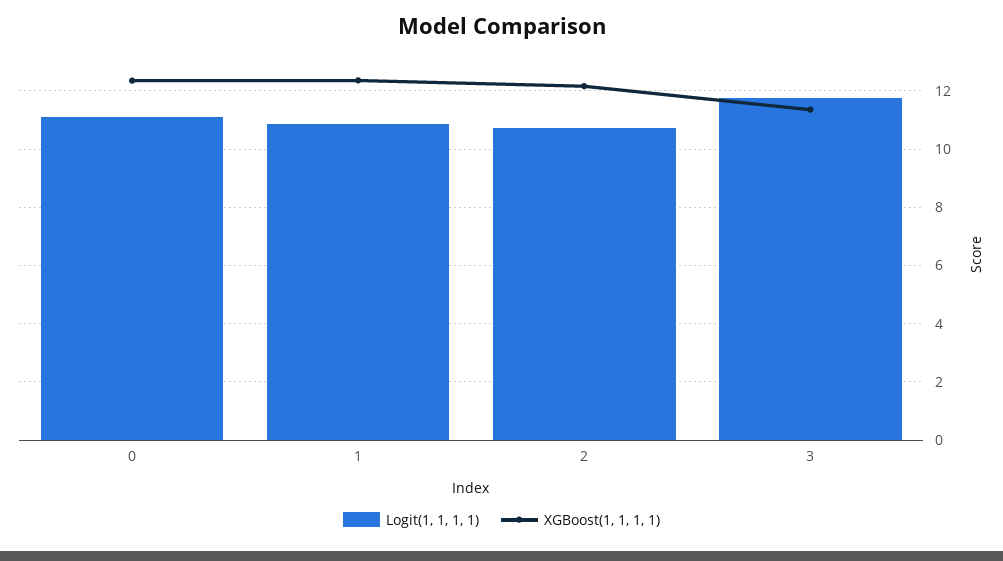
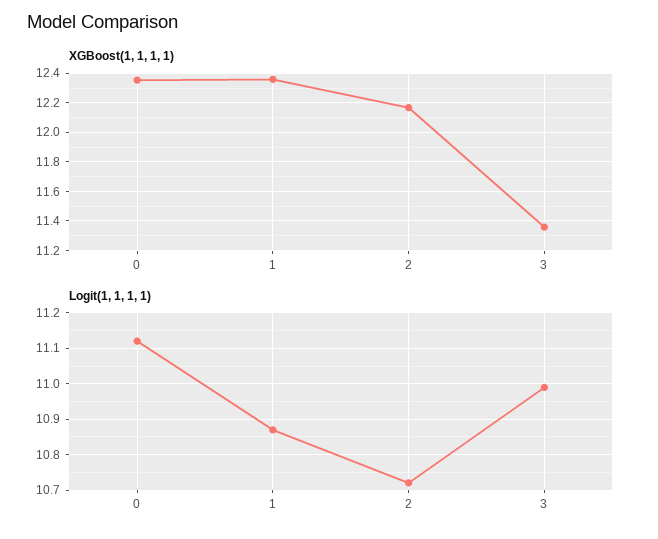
  {
    "Logit(1, 1, 1, 1)": {
      "0": 11.1,
      "1": 10.85,
      "2": 10.7,
-     "3": 11.75
+     "3": 11
    },
    "XGBoost(1, 1, 1, 1)": {
      "0": 12.35,
      "1": 12.35,
      "2": 12.15,
      "3": 11.35
    }
  }

